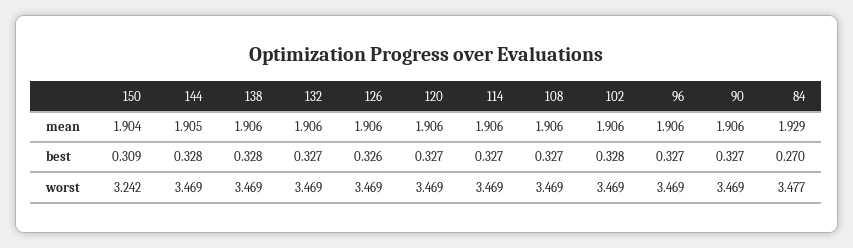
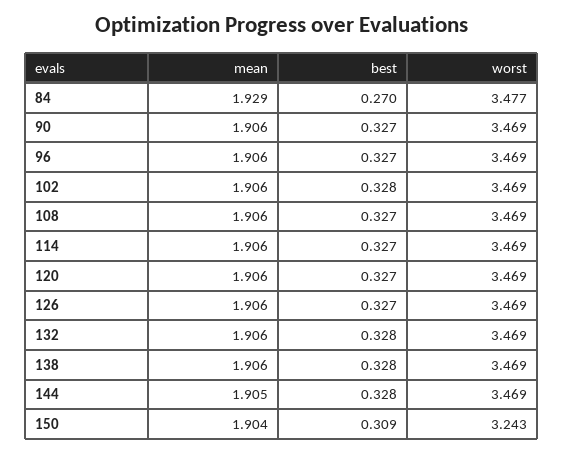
  {
    "150": {
      "mean": 1.904,
      "best": 0.309,
-     "worst": 3.242
+     "worst": 3.243
    },
    "144": {
      "mean": 1.905,
      "best": 0.328,
      "worst": 3.469
    },
    "138": {
      "mean": 1.906,
      "best": 0.328,
      "worst": 3.469
    },
    "132": {
      "mean": 1.906,
-     "best": 0.327,
+     "best": 0.328,
      "worst": 3.469
    },
    "126": {
      "mean": 1.906,
-     "best": 0.326,
+     "best": 0.327,
      "worst": 3.469
    },
    "120": {
      "mean": 1.906,
      "best": 0.327,
      "worst": 3.469
    },
    "114": {
      "mean": 1.906,
      "best": 0.327,
      "worst": 3.469
    },
    "108": {
      "mean": 1.906,
      "best": 0.327,
      "worst": 3.469
    },
    "102": {
      "mean": 1.906,
      "best": 0.328,
      "worst": 3.469
    },
    "96": {
      "mean": 1.906,
      "best": 0.327,
      "worst": 3.469
    },
    "90": {
      "mean": 1.906,
      "best": 0.327,
      "worst": 3.469
    },
    "84": {
      "mean": 1.929,
      "best": 0.27,
      "worst": 3.477
    }
  }

